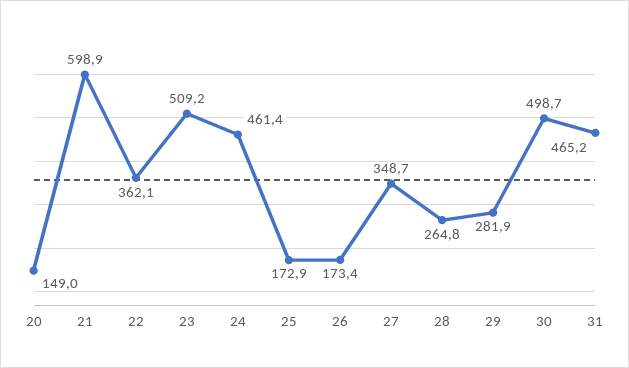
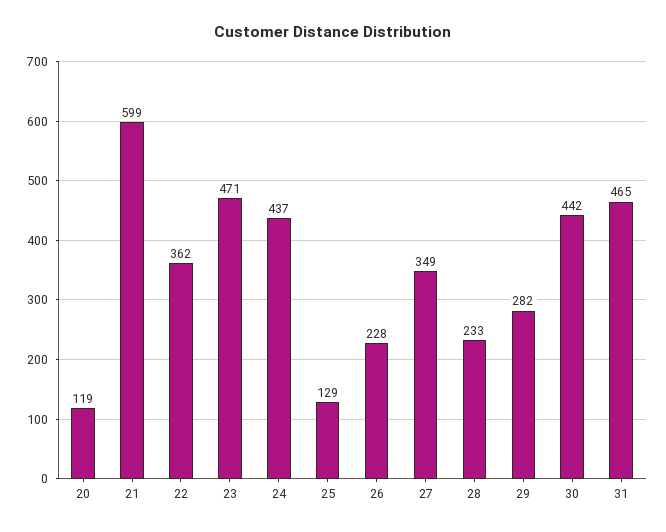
  {
-   "20": 149,
+   "20": 119,
    "21": 598.9,
    "22": 362.1,
-   "23": 509.2,
+   "23": 471,
-   "24": 461.4,
+   "24": 437,
-   "25": 172.9,
+   "25": 129,
-   "26": 173.4,
+   "26": 228,
    "27": 348.7,
-   "28": 264.8,
+   "28": 233,
    "29": 281.9,
-   "30": 498.7,
+   "30": 442,
    "31": 465.2
  }

